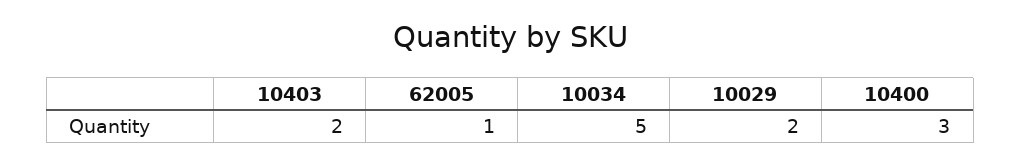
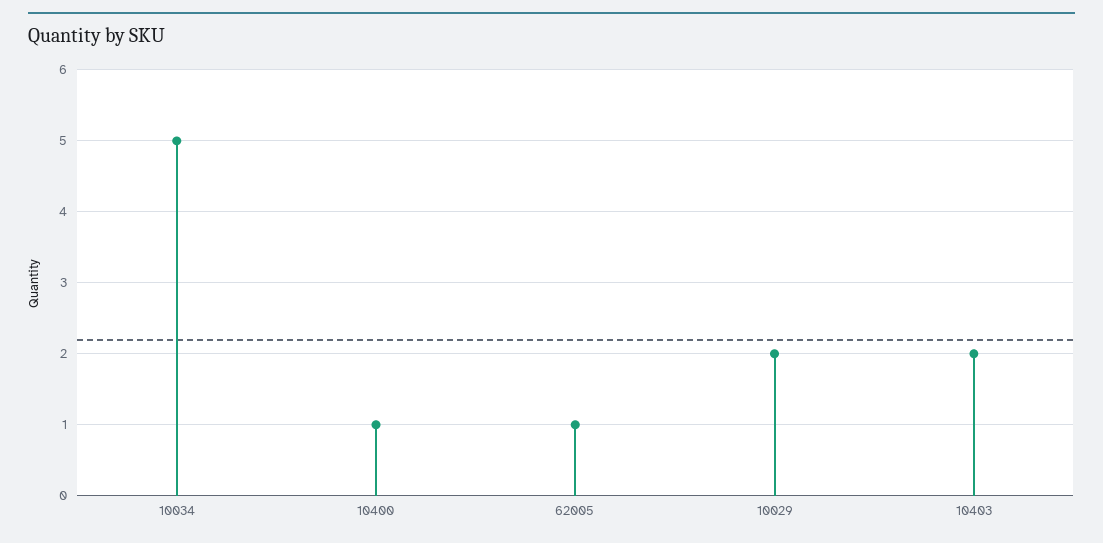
  {
    "10403": 2,
    "62005": 1,
    "10034": 5,
    "10029": 2,
-   "10400": 3
+   "10400": 1
  }

